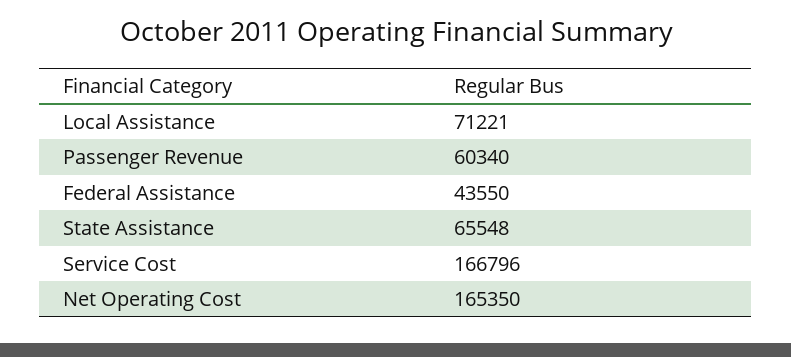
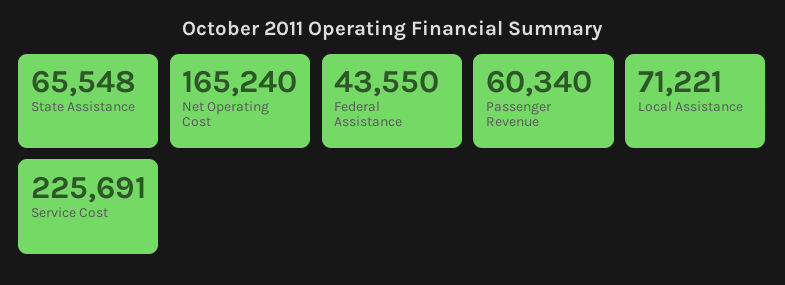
  {
    "Local Assistance": 71221,
    "Passenger Revenue": 60340,
    "Federal Assistance": 43550,
    "State Assistance": 65548,
-   "Service Cost": 166796,
+   "Service Cost": 225691,
-   "Net Operating Cost": 165350
+   "Net Operating Cost": 165240
  }

